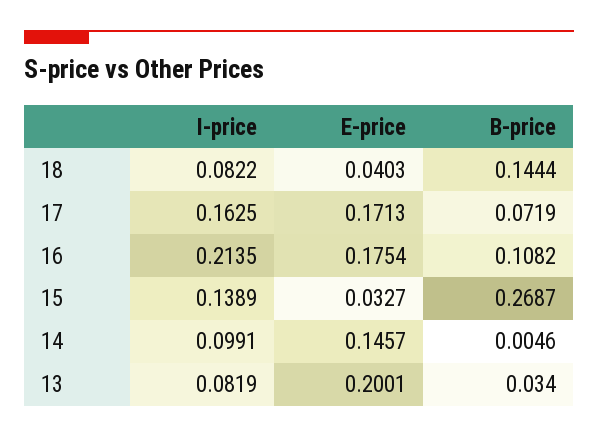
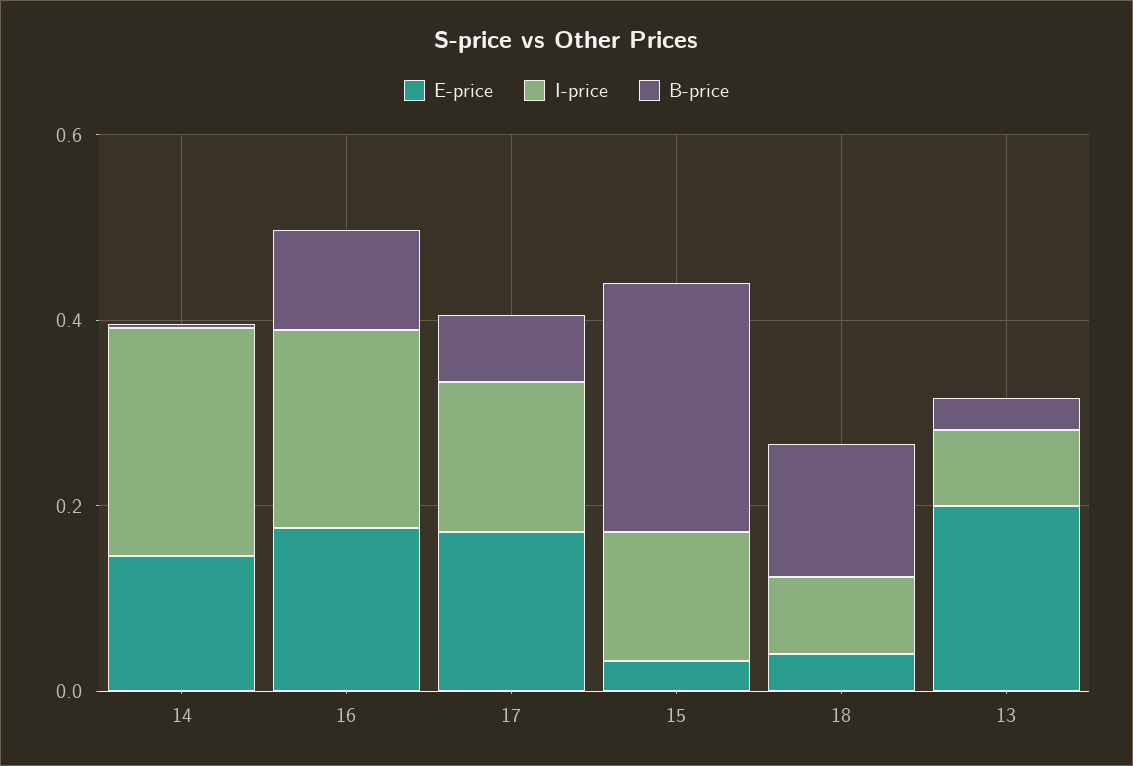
  {
    "I-price": {
      "18": 0.0822,
      "17": 0.1625,
      "16": 0.2135,
      "15": 0.1389,
-     "14": 0.0991,
+     "14": 0.25,
      "13": 0.0819
    },
    "E-price": {
      "18": 0.0403,
      "17": 0.1713,
      "16": 0.1754,
      "15": 0.0327,
      "14": 0.1457,
      "13": 0.2001
    },
    "B-price": {
      "18": 0.1444,
      "17": 0.0719,
      "16": 0.1082,
      "15": 0.2687,
      "14": 0.0046,
      "13": 0.034
    }
  }

